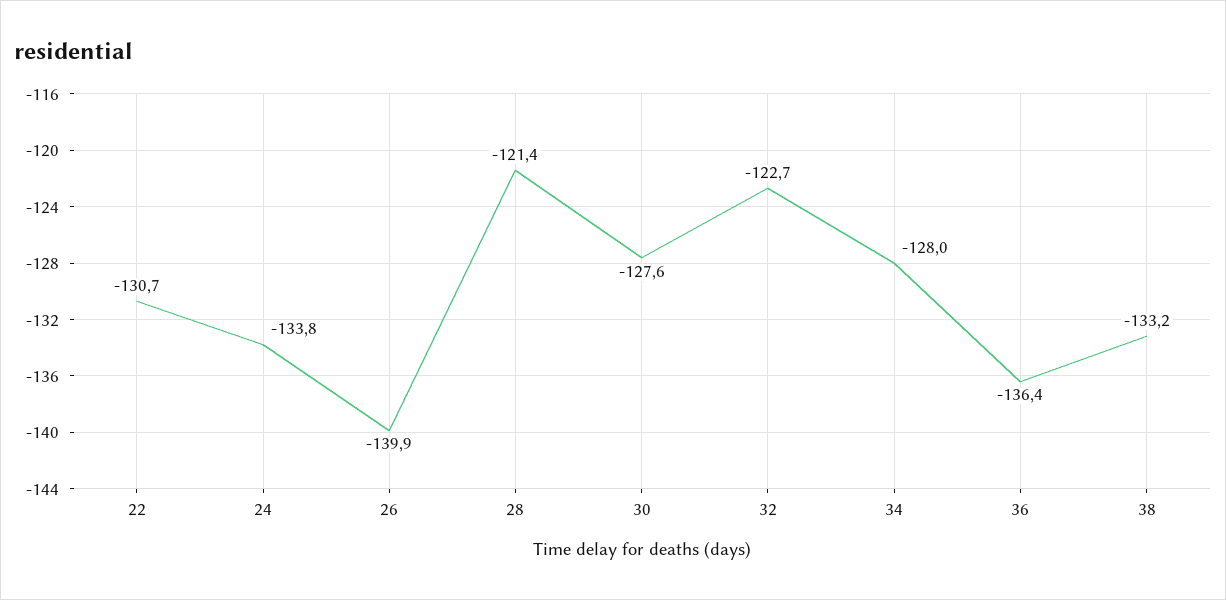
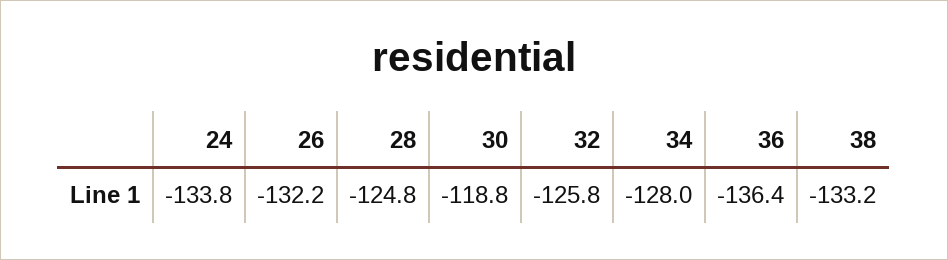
  {
-   "22": -130.7,
    "24": -133.8,
-   "26": -139.9,
+   "26": -132.2,
-   "28": -121.4,
+   "28": -124.8,
-   "30": -127.6,
+   "30": -118.8,
-   "32": -122.7,
+   "32": -125.8,
    "34": -128,
    "36": -136.4,
    "38": -133.2
  }

